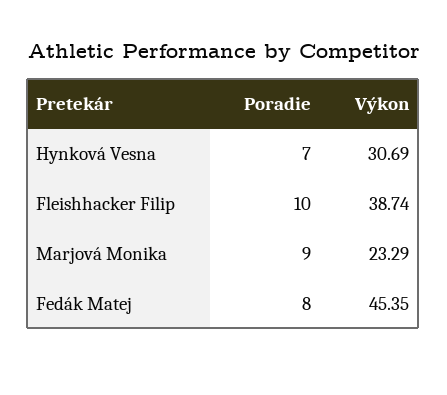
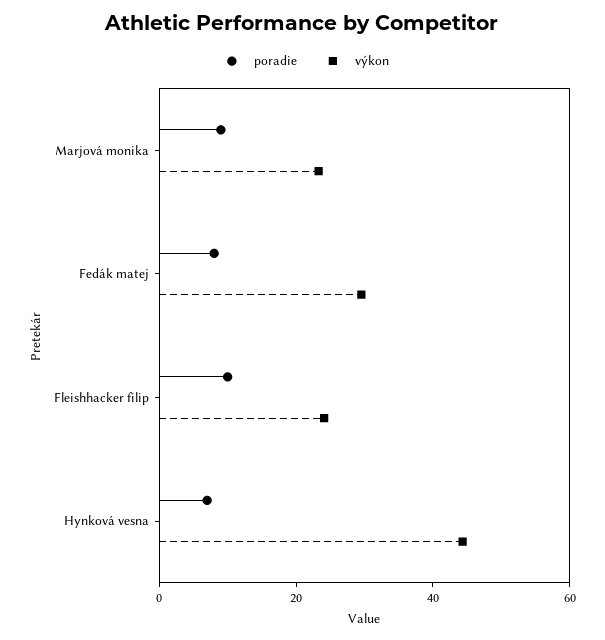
  {
    "Poradie": {
      "Hynková Vesna": 7,
      "Fleishhacker Filip": 10,
      "Marjová Monika": 9,
      "Fedák Matej": 8
    },
    "Výkon": {
-     "Hynková Vesna": 30.69,
+     "Hynková Vesna": 45,
-     "Fleishhacker Filip": 38.74,
+     "Fleishhacker Filip": 25,
      "Marjová Monika": 23.29,
-     "Fedák Matej": 45.35
+     "Fedák Matej": 30
    }
  }

